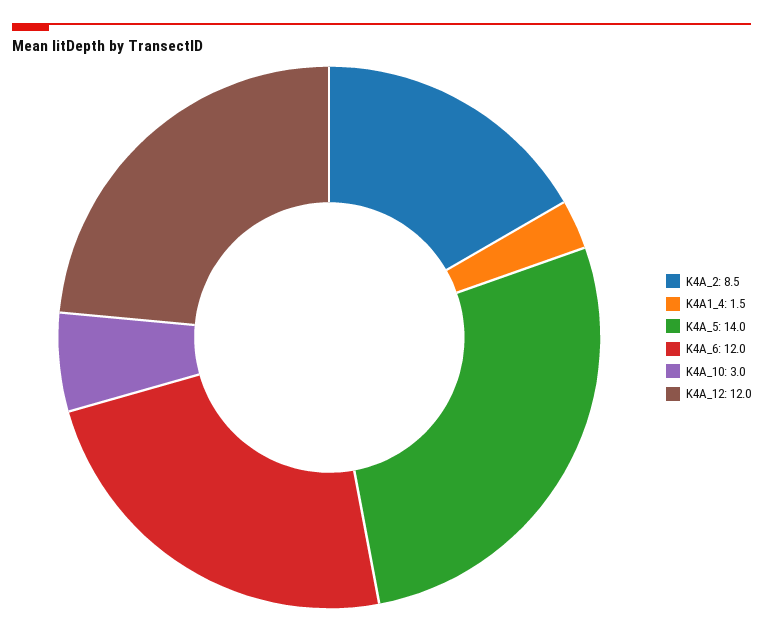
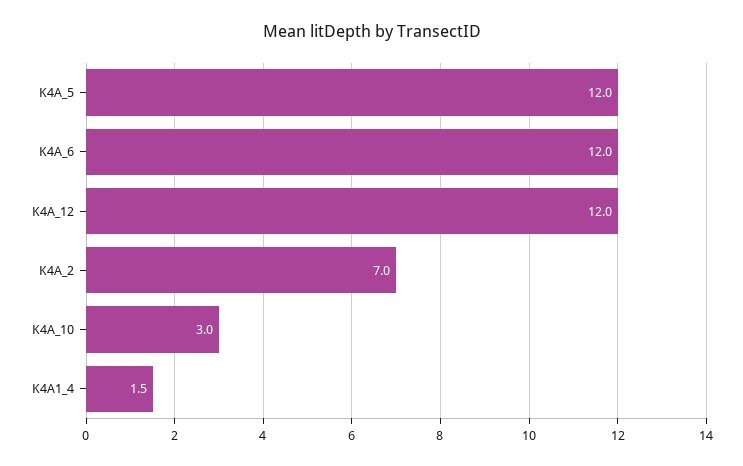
  {
-   "K4A_2": 8.5,
+   "K4A_2": 7,
    "K4A1_4": 1.5,
-   "K4A_5": 14,
+   "K4A_5": 12,
    "K4A_6": 12,
    "K4A_10": 3,
    "K4A_12": 12
  }

